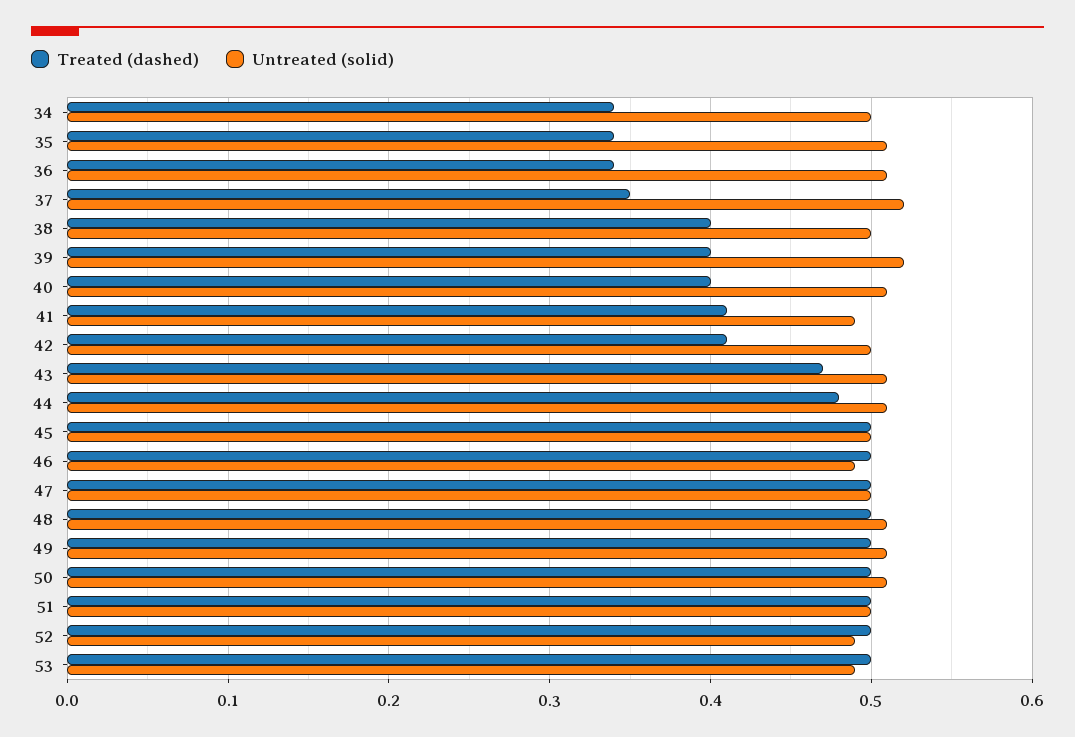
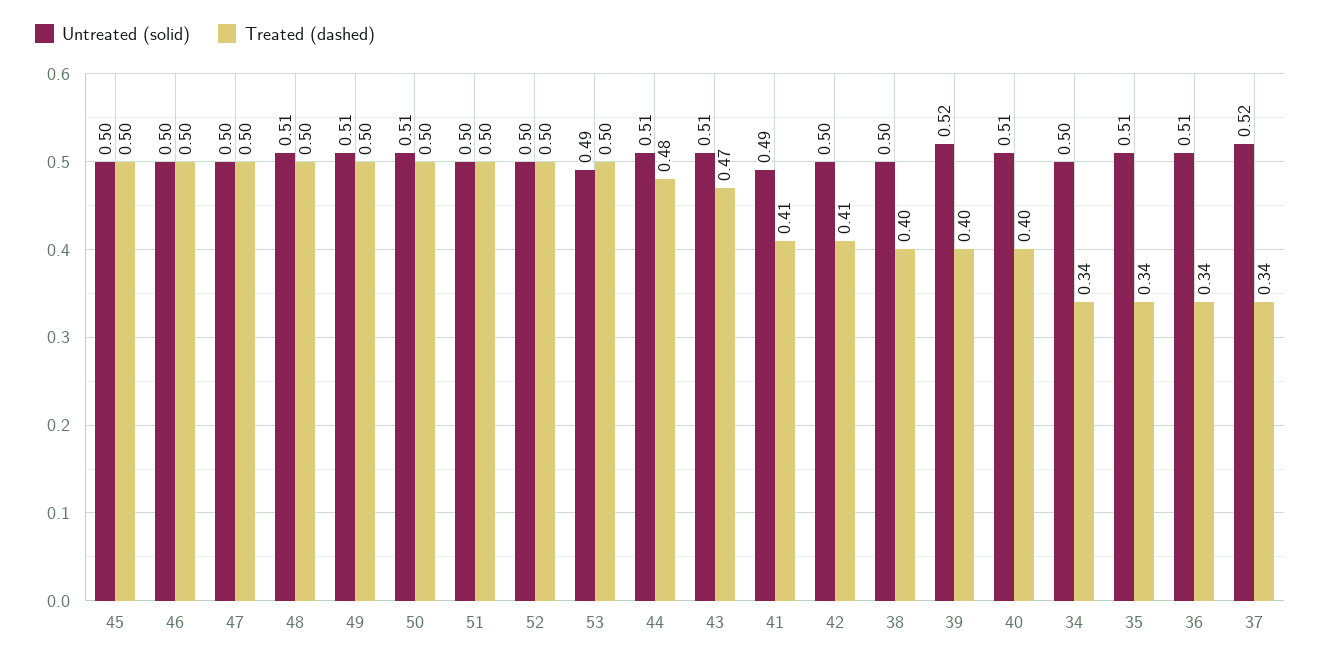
  {
    "Treated (dashed)": {
      "34": 0.34,
      "35": 0.34,
      "36": 0.34,
-     "37": 0.35,
+     "37": 0.34,
      "38": 0.4,
      "39": 0.4,
      "40": 0.4,
      "41": 0.41,
      "42": 0.41,
      "43": 0.47,
      "44": 0.48,
      "45": 0.5,
      "46": 0.5,
      "47": 0.5,
      "48": 0.5,
      "49": 0.5,
      "50": 0.5,
      "51": 0.5,
      "52": 0.5,
      "53": 0.5
    },
    "Untreated (solid)": {
      "34": 0.5,
      "35": 0.51,
      "36": 0.51,
      "37": 0.52,
      "38": 0.5,
      "39": 0.52,
      "40": 0.51,
      "41": 0.49,
      "42": 0.5,
      "43": 0.51,
      "44": 0.51,
      "45": 0.5,
-     "46": 0.49,
+     "46": 0.5,
      "47": 0.5,
      "48": 0.51,
      "49": 0.51,
      "50": 0.51,
      "51": 0.5,
-     "52": 0.49,
+     "52": 0.5,
      "53": 0.49
    }
  }

